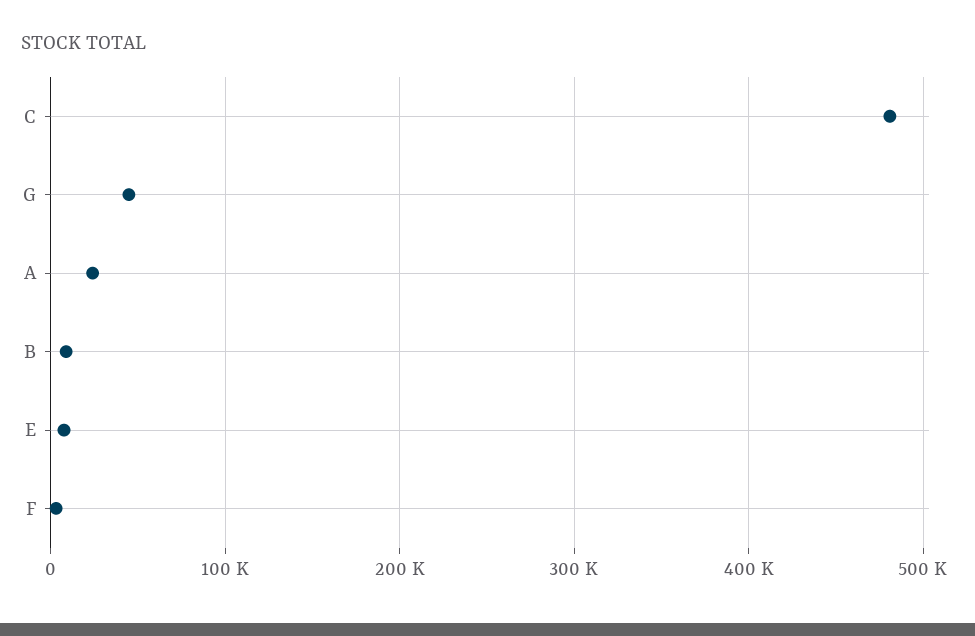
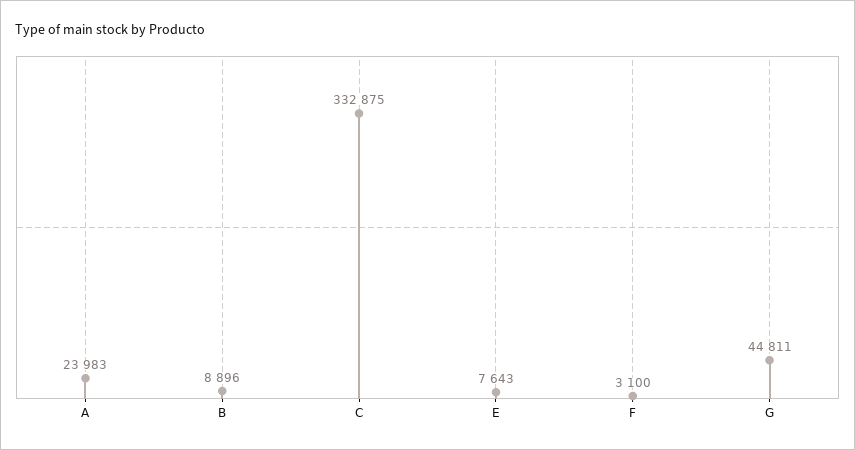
  {
-   "C": 480000,
+   "C": 332875,
    "G": 44811,
    "A": 23983,
    "B": 8896,
    "E": 7643,
    "F": 3100
  }

